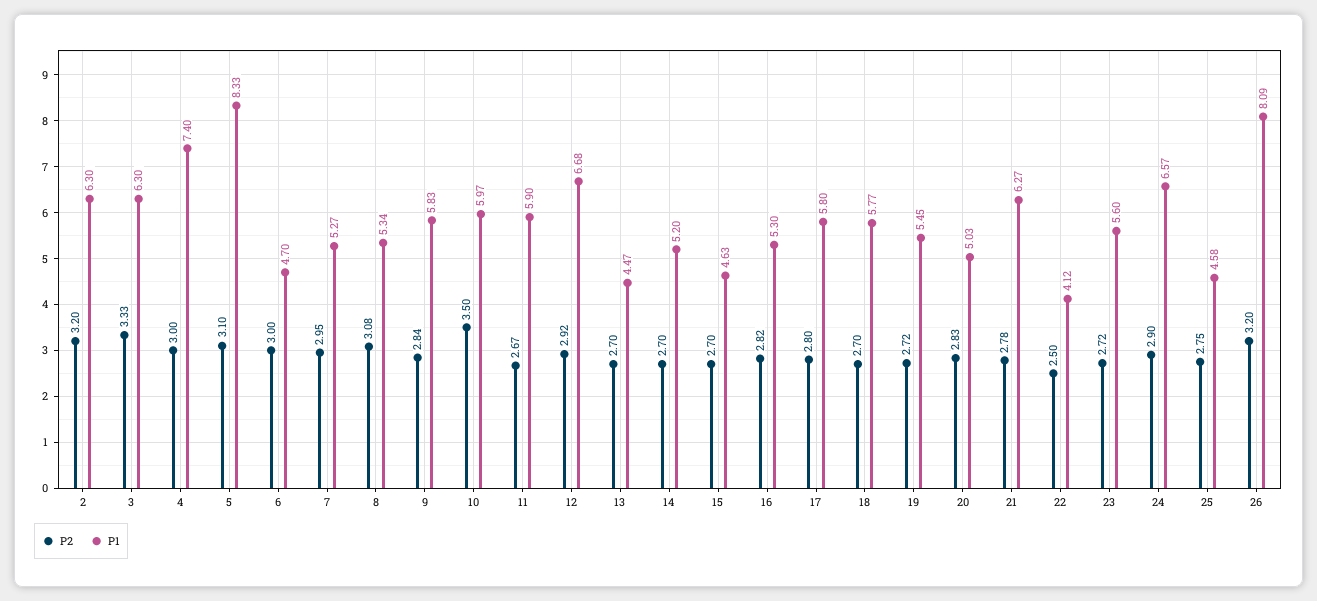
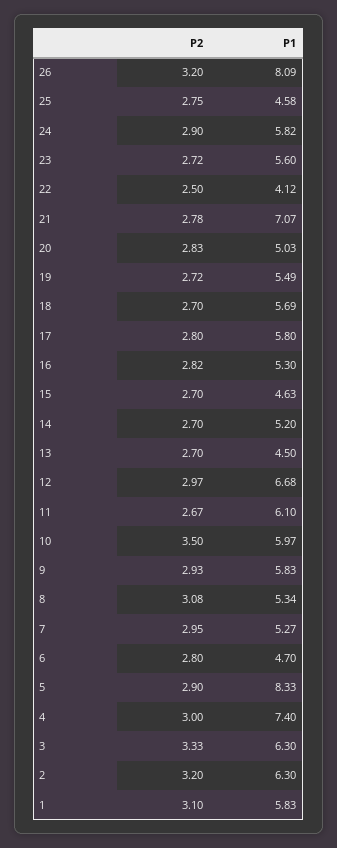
  {
    "P2": {
      "2": 3.2,
      "3": 3.33,
      "4": 3,
-     "5": 3.1,
+     "5": 2.9,
-     "6": 3,
+     "6": 2.8,
      "7": 2.95,
      "8": 3.08,
-     "9": 2.84,
+     "9": 2.93,
      "10": 3.5,
      "11": 2.67,
-     "12": 2.92,
+     "12": 2.97,
      "13": 2.7,
      "14": 2.7,
      "15": 2.7,
      "16": 2.82,
      "17": 2.8,
      "18": 2.7,
      "19": 2.72,
      "20": 2.83,
      "21": 2.78,
      "22": 2.5,
      "23": 2.72,
      "24": 2.9,
      "25": 2.75,
-     "26": 3.2
+     "26": 3.2,
+     "1": 3.1
    },
    "P1": {
      "2": 6.3,
      "3": 6.3,
      "4": 7.4,
      "5": 8.33,
      "6": 4.7,
      "7": 5.27,
      "8": 5.34,
      "9": 5.83,
      "10": 5.97,
-     "11": 5.9,
+     "11": 6.1,
      "12": 6.68,
-     "13": 4.47,
+     "13": 4.5,
      "14": 5.2,
      "15": 4.63,
      "16": 5.3,
      "17": 5.8,
-     "18": 5.77,
+     "18": 5.69,
-     "19": 5.45,
+     "19": 5.49,
      "20": 5.03,
-     "21": 6.27,
+     "21": 7.07,
      "22": 4.12,
      "23": 5.6,
-     "24": 6.57,
+     "24": 5.82,
      "25": 4.58,
-     "26": 8.09
+     "26": 8.09,
+     "1": 5.83
    }
  }

